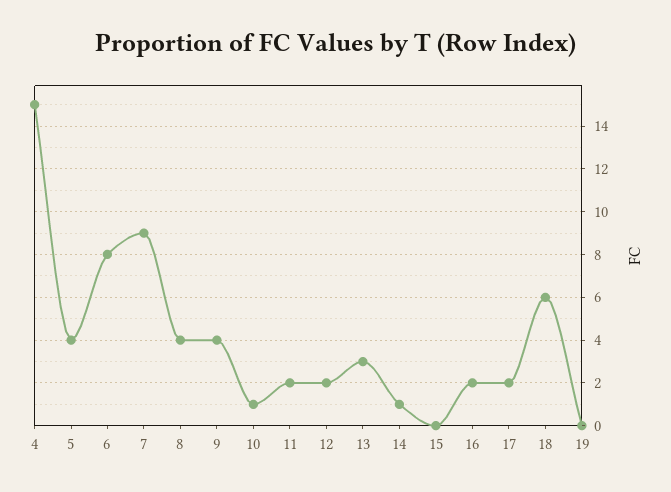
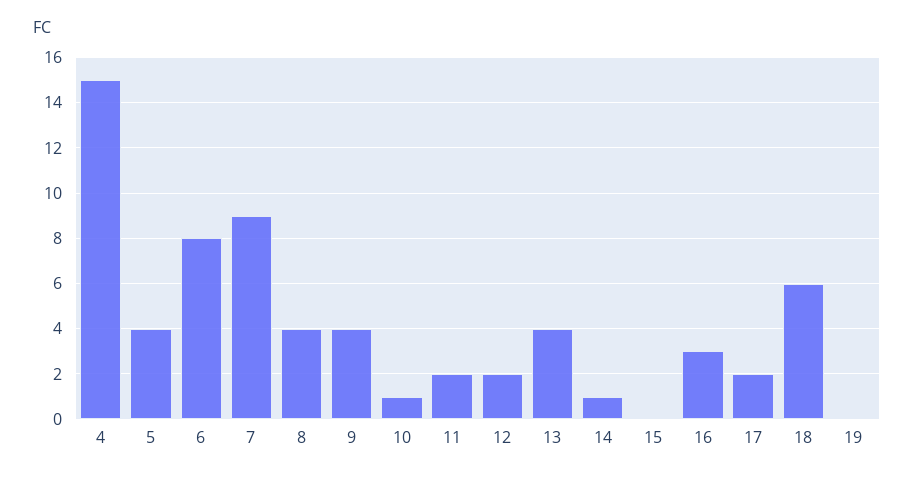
  {
    "4": 15,
    "5": 4,
    "6": 8,
    "7": 9,
    "8": 4,
    "9": 4,
    "10": 1,
    "11": 2,
    "12": 2,
-   "13": 3,
+   "13": 4,
    "14": 1,
    "15": 0,
-   "16": 2,
+   "16": 3,
    "17": 2,
    "18": 6,
    "19": 0
  }

